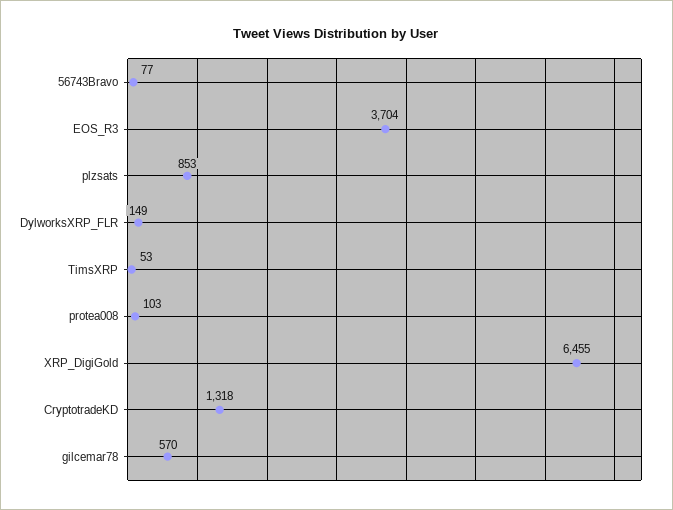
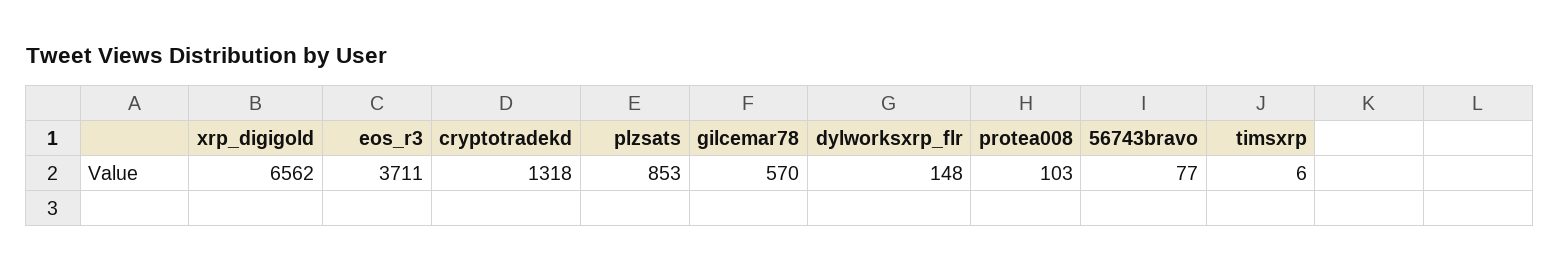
  {
    "56743Bravo": 77,
-   "EOS_R3": 3704,
+   "EOS_R3": 3711,
    "plzsats": 853,
-   "DylworksXRP_FLR": 149,
+   "DylworksXRP_FLR": 148,
-   "TimsXRP": 53,
+   "TimsXRP": 6,
    "protea008": 103,
-   "XRP_DigiGold": 6455,
+   "XRP_DigiGold": 6562,
    "CryptotradeKD": 1318,
    "gilcemar78": 570
  }

